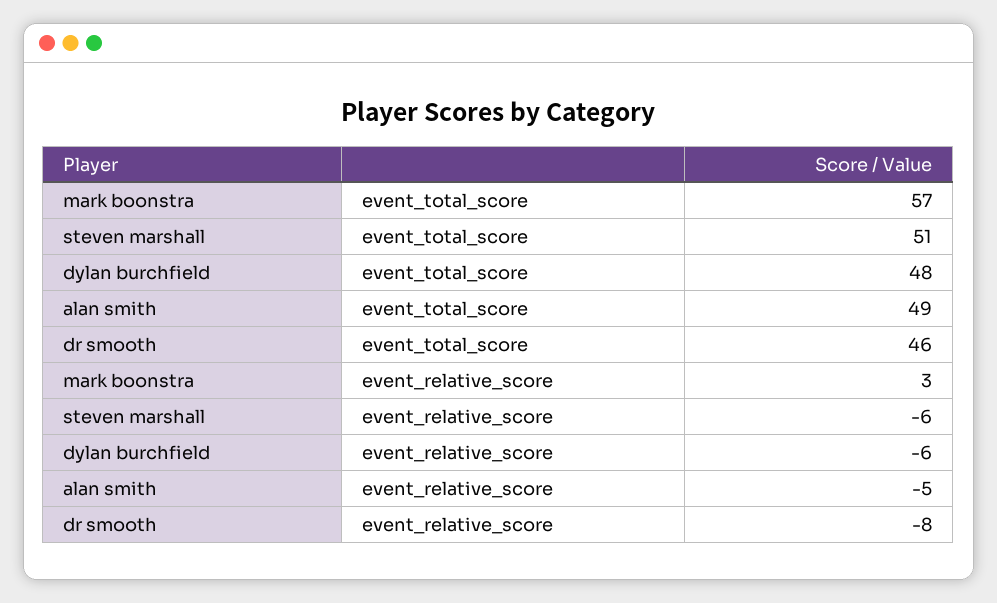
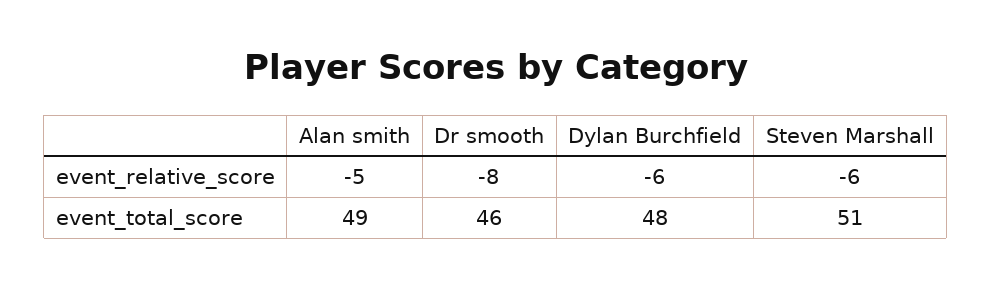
  {
-   "mark boonstra": {
-     "event_total_score": 57,
-     "event_relative_score": 3
-   },
    "steven marshall": {
      "event_total_score": 51,
      "event_relative_score": -6
    },
    "dylan burchfield": {
      "event_total_score": 48,
      "event_relative_score": -6
    },
    "alan smith": {
      "event_total_score": 49,
      "event_relative_score": -5
    },
    "dr smooth": {
      "event_total_score": 46,
      "event_relative_score": -8
    }
  }

